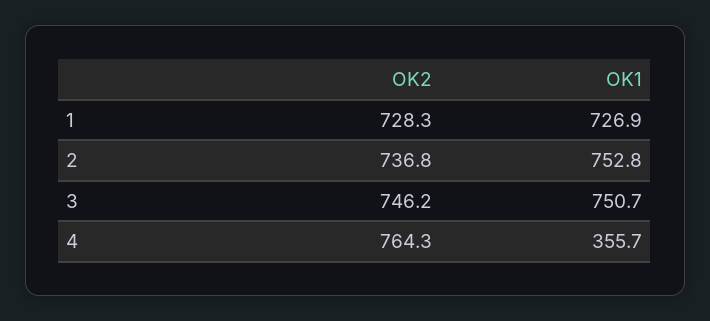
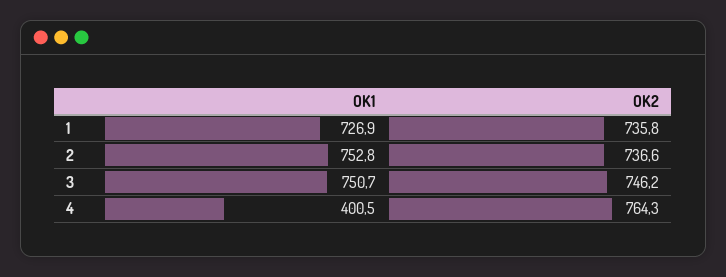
  {
    "OK2": {
-     "1": 728.3,
+     "1": 735.8,
-     "2": 736.8,
+     "2": 736.6,
      "3": 746.2,
      "4": 764.3
    },
    "OK1": {
      "1": 726.9,
      "2": 752.8,
      "3": 750.7,
-     "4": 355.7
+     "4": 400.5
    }
  }

